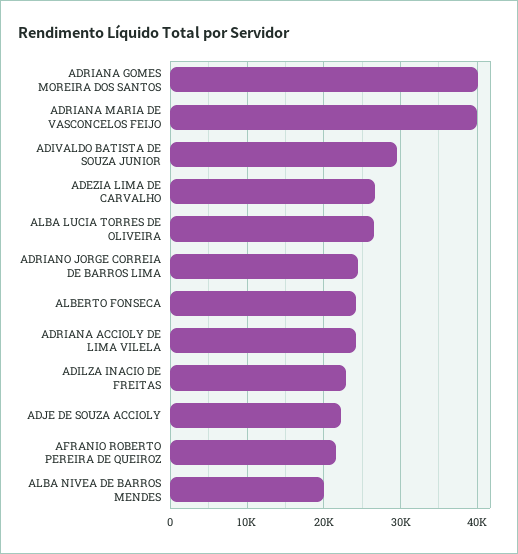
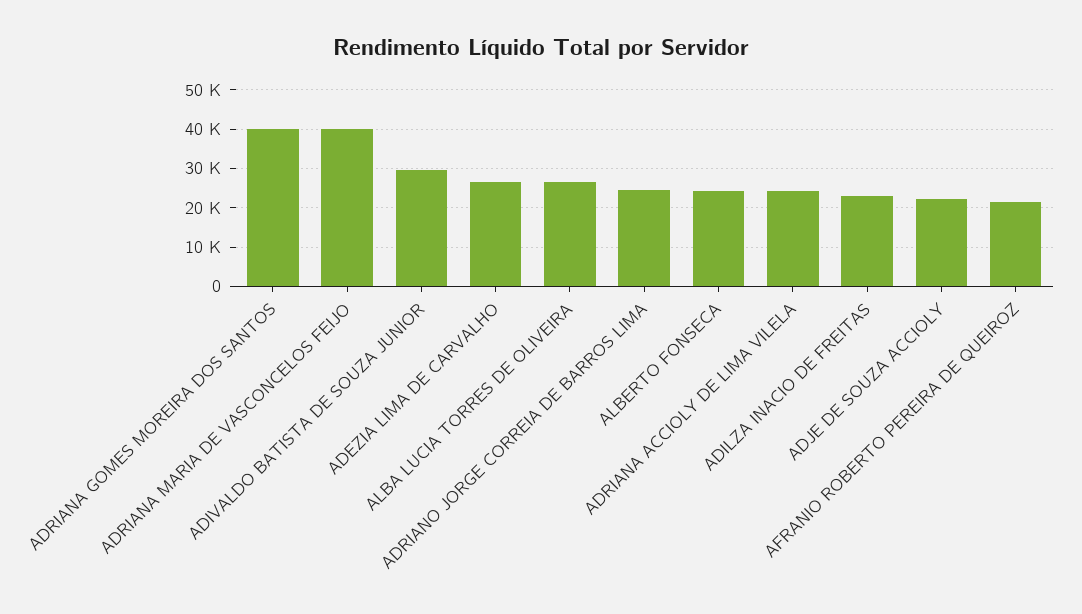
  {
    "ADRIANA GOMES MOREIRA DOS SANTOS": 40000,
    "ADRIANA MARIA DE VASCONCELOS FEIJO": 40000,
    "ADIVALDO BATISTA DE SOUZA JUNIOR": 30000,
    "ADEZIA LIMA DE CARVALHO": 27000,
    "ALBA LUCIA TORRES DE OLIVEIRA": 27000,
    "ADRIANO JORGE CORREIA DE BARROS LIMA": 24000,
    "ALBERTO FONSECA": 24000,
    "ADRIANA ACCIOLY DE LIMA VILELA": 24000,
    "ADILZA INACIO DE FREITAS": 23000,
    "ADJE DE SOUZA ACCIOLY": 22000,
-   "AFRANIO ROBERTO PEREIRA DE QUEIROZ": 22000,
+   "AFRANIO ROBERTO PEREIRA DE QUEIROZ": 22000
-   "ALBA NIVEA DE BARROS MENDES": 20000
  }

